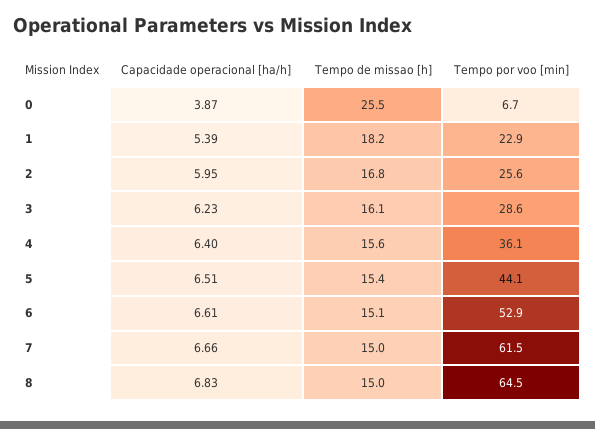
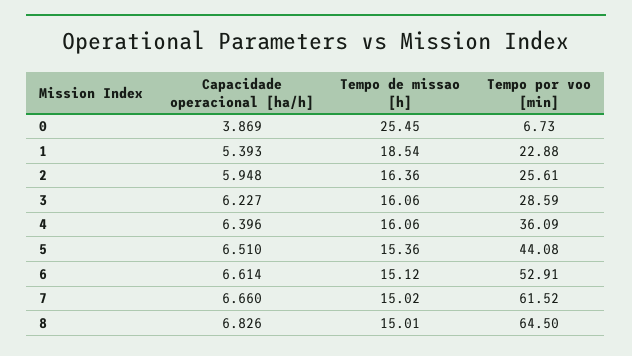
  {
    "Capacidade operacional [ha/h]": {
      "0": 3.869,
      "1": 5.393,
      "2": 5.948,
      "3": 6.227,
      "4": 6.396,
      "5": 6.51,
      "6": 6.614,
      "7": 6.66,
      "8": 6.826
    },
    "Tempo de missao [h]": {
      "0": 25.45,
-     "1": 18.2,
+     "1": 18.54,
-     "2": 16.8,
+     "2": 16.36,
      "3": 16.06,
-     "4": 15.6,
+     "4": 16.06,
      "5": 15.36,
      "6": 15.12,
      "7": 15.02,
      "8": 15.01
    },
    "Tempo por voo [min]": {
      "0": 6.73,
      "1": 22.88,
      "2": 25.61,
      "3": 28.59,
      "4": 36.09,
      "5": 44.08,
      "6": 52.91,
      "7": 61.52,
      "8": 64.5
    }
  }

